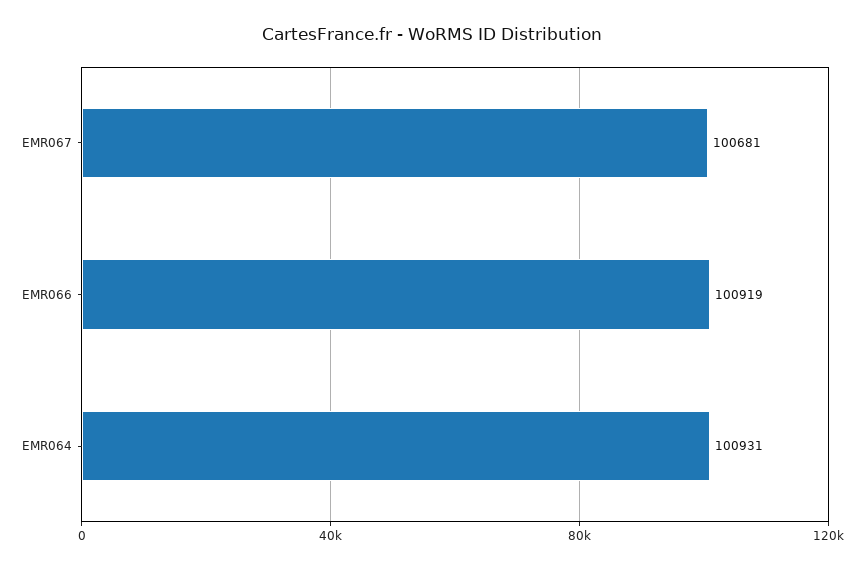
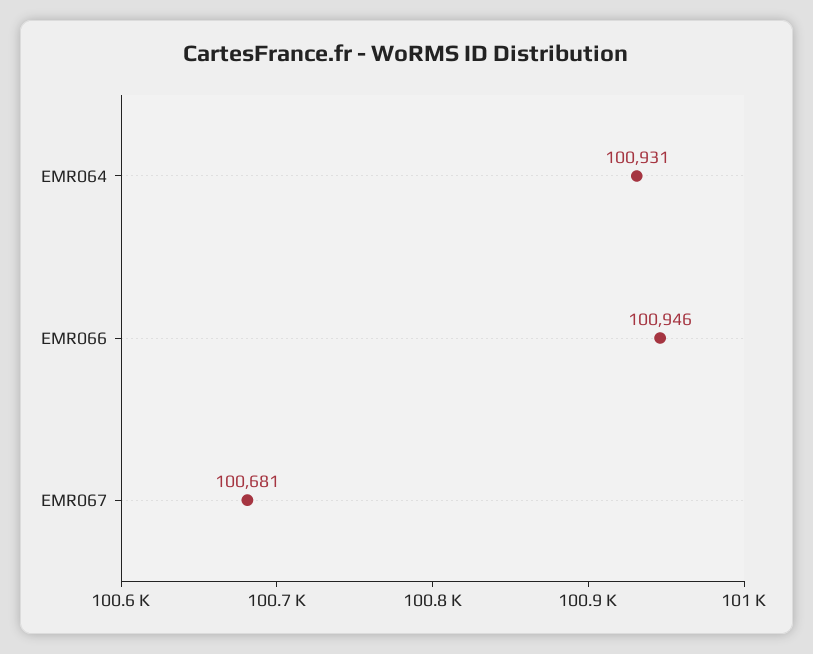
  {
    "EMR067": 100681,
-   "EMR066": 100919,
+   "EMR066": 100946,
    "EMR064": 100931
  }

